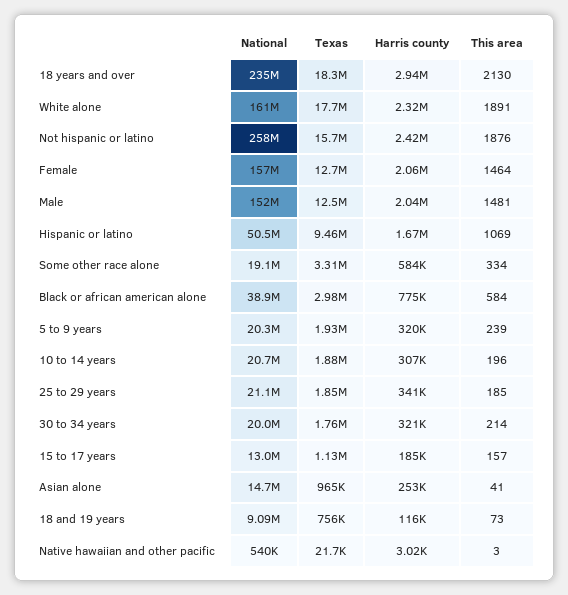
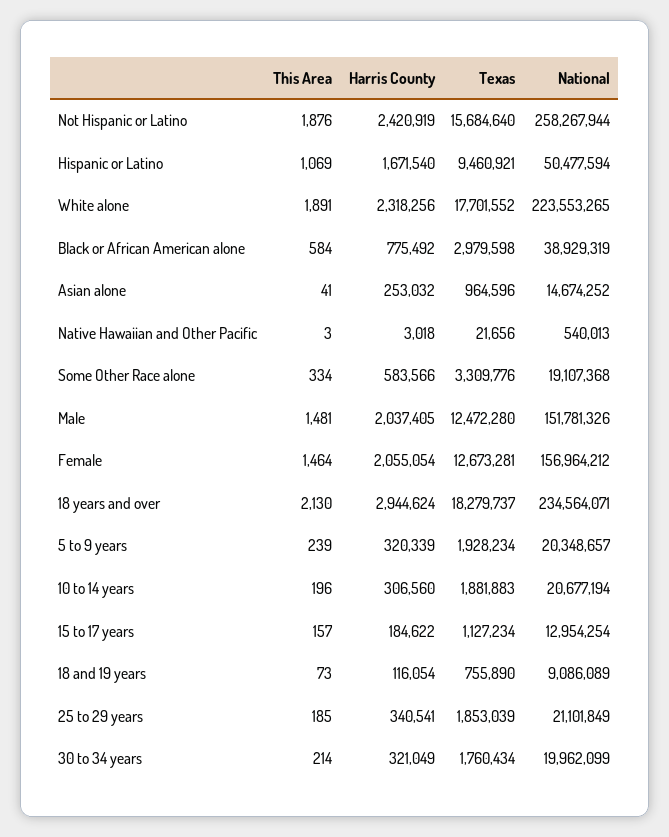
  {
    "National": {
      "18 years and over": 234564071,
-     "White alone": 161000000,
+     "White alone": 223553265,
      "Not hispanic or latino": 258267944,
      "Female": 156964212,
      "Male": 151781326,
      "Hispanic or latino": 50477594,
      "Some other race alone": 19107368,
      "Black or african american alone": 38929319,
      "5 to 9 years": 20348657,
      "10 to 14 years": 20677194,
      "25 to 29 years": 21101849,
      "30 to 34 years": 19962099,
      "15 to 17 years": 12954254,
      "Asian alone": 14674252,
      "18 and 19 years": 9086089,
      "Native hawaiian and other pacific": 540013
    },
    "Texas": {
      "18 years and over": 18279737,
      "White alone": 17701552,
      "Not hispanic or latino": 15684640,
      "Female": 12673281,
      "Male": 12472280,
      "Hispanic or latino": 9460921,
      "Some other race alone": 3309776,
      "Black or african american alone": 2979598,
      "5 to 9 years": 1928234,
      "10 to 14 years": 1881883,
      "25 to 29 years": 1853039,
      "30 to 34 years": 1760434,
      "15 to 17 years": 1127234,
      "Asian alone": 964596,
      "18 and 19 years": 755890,
      "Native hawaiian and other pacific": 21656
    },
    "Harris county": {
      "18 years and over": 2944624,
      "White alone": 2318256,
      "Not hispanic or latino": 2420919,
      "Female": 2055054,
      "Male": 2037405,
      "Hispanic or latino": 1671540,
      "Some other race alone": 583566,
      "Black or african american alone": 775492,
      "5 to 9 years": 320339,
      "10 to 14 years": 306560,
      "25 to 29 years": 340541,
      "30 to 34 years": 321049,
      "15 to 17 years": 184622,
      "Asian alone": 253032,
      "18 and 19 years": 116054,
      "Native hawaiian and other pacific": 3018
    },
    "This area": {
      "18 years and over": 2130,
      "White alone": 1891,
      "Not hispanic or latino": 1876,
      "Female": 1464,
      "Male": 1481,
      "Hispanic or latino": 1069,
      "Some other race alone": 334,
      "Black or african american alone": 584,
      "5 to 9 years": 239,
      "10 to 14 years": 196,
      "25 to 29 years": 185,
      "30 to 34 years": 214,
      "15 to 17 years": 157,
      "Asian alone": 41,
      "18 and 19 years": 73,
      "Native hawaiian and other pacific": 3
    }
  }

